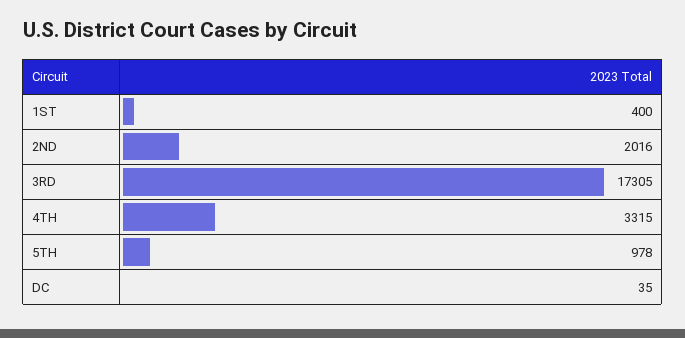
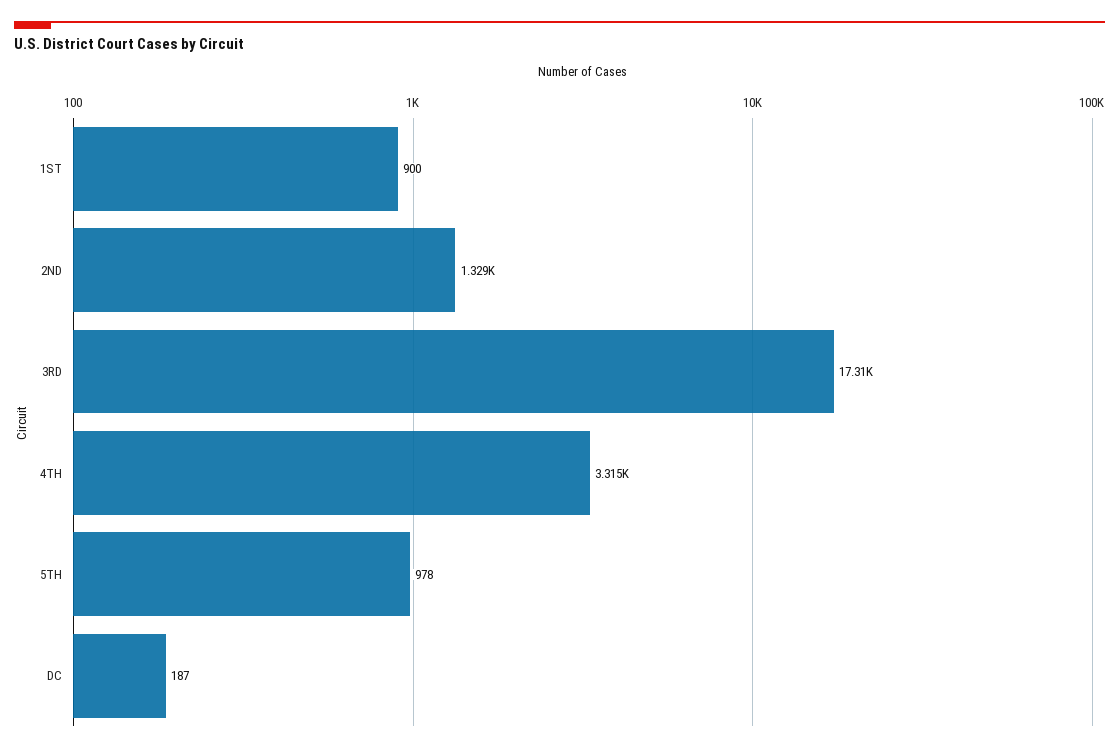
  {
-   "1ST": 400,
+   "1ST": 900,
-   "2ND": 2016,
+   "2ND": 1329,
    "3RD": 17305,
    "4TH": 3315,
    "5TH": 978,
-   "DC": 35
+   "DC": 187
  }

